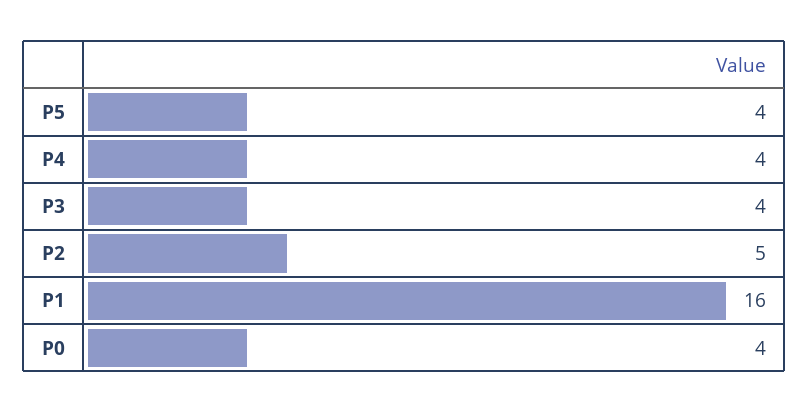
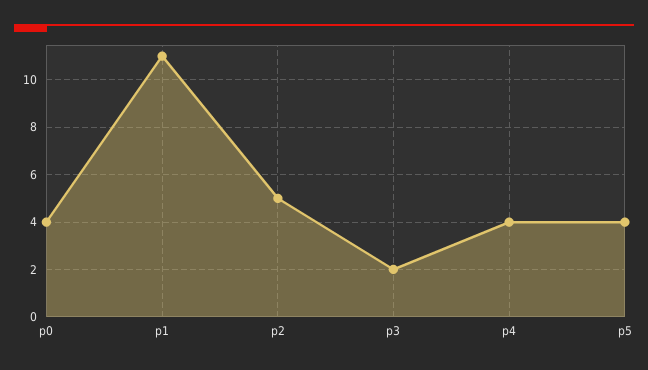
  {
    "P5": 4,
    "P4": 4,
-   "P3": 4,
+   "P3": 2,
    "P2": 5,
-   "P1": 16,
+   "P1": 11,
    "P0": 4
  }

